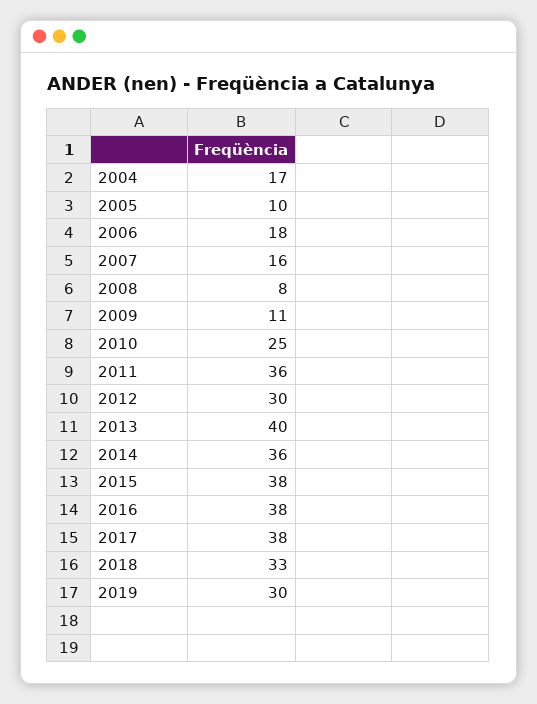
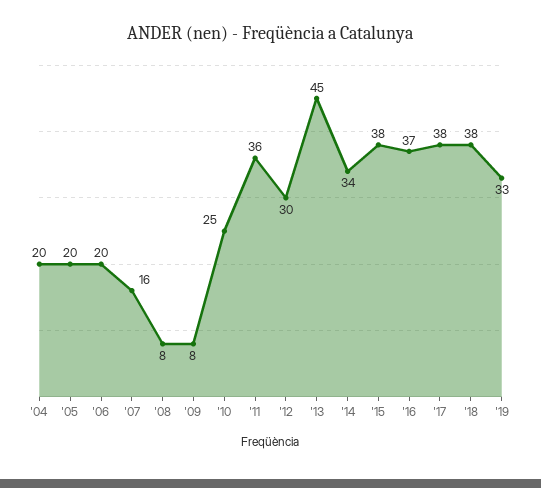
  {
-   "2004": 17,
+   "2004": 20,
-   "2005": 10,
+   "2005": 20,
-   "2006": 18,
+   "2006": 20,
    "2007": 16,
    "2008": 8,
-   "2009": 11,
+   "2009": 8,
    "2010": 25,
    "2011": 36,
    "2012": 30,
-   "2013": 40,
+   "2013": 45,
-   "2014": 36,
+   "2014": 34,
    "2015": 38,
-   "2016": 38,
+   "2016": 37,
    "2017": 38,
-   "2018": 33,
+   "2018": 38,
-   "2019": 30
+   "2019": 33
  }

